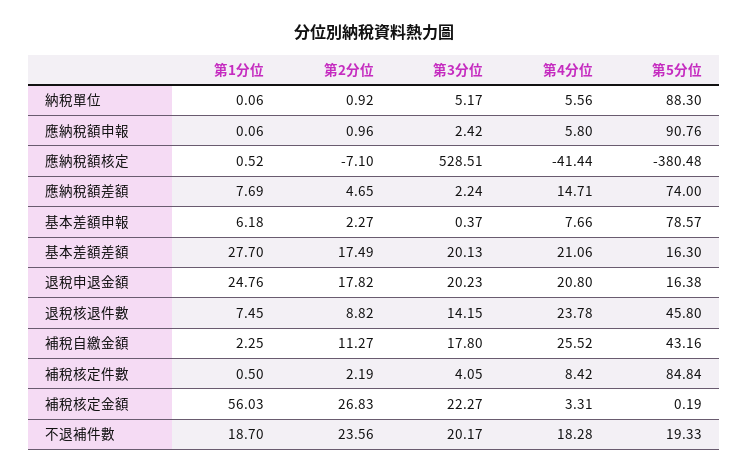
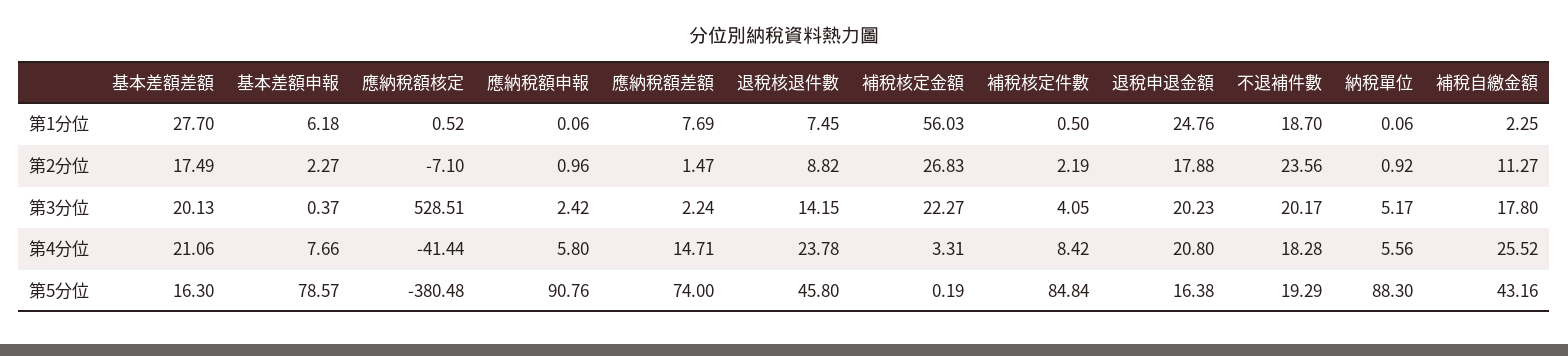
  {
    "第1分位": {
      "納稅單位": 0.06,
      "應納稅額申報": 0.06,
      "應納稅額核定": 0.52,
      "應納稅額差額": 7.69,
      "基本差額申報": 6.18,
      "基本差額差額": 27.7,
      "退稅申退金額": 24.76,
      "退稅核退件數": 7.45,
      "補稅自繳金額": 2.25,
      "補稅核定件數": 0.5,
      "補稅核定金額": 56.03,
      "不退補件數": 18.7
    },
    "第2分位": {
      "納稅單位": 0.92,
      "應納稅額申報": 0.96,
      "應納稅額核定": -7.1,
-     "應納稅額差額": 4.65,
+     "應納稅額差額": 1.47,
      "基本差額申報": 2.27,
      "基本差額差額": 17.49,
-     "退稅申退金額": 17.82,
+     "退稅申退金額": 17.88,
      "退稅核退件數": 8.82,
      "補稅自繳金額": 11.27,
      "補稅核定件數": 2.19,
      "補稅核定金額": 26.83,
      "不退補件數": 23.56
    },
    "第3分位": {
      "納稅單位": 5.17,
      "應納稅額申報": 2.42,
      "應納稅額核定": 528.51,
      "應納稅額差額": 2.24,
      "基本差額申報": 0.37,
      "基本差額差額": 20.13,
      "退稅申退金額": 20.23,
      "退稅核退件數": 14.15,
      "補稅自繳金額": 17.8,
      "補稅核定件數": 4.05,
      "補稅核定金額": 22.27,
      "不退補件數": 20.17
    },
    "第4分位": {
      "納稅單位": 5.56,
      "應納稅額申報": 5.8,
      "應納稅額核定": -41.44,
      "應納稅額差額": 14.71,
      "基本差額申報": 7.66,
      "基本差額差額": 21.06,
      "退稅申退金額": 20.8,
      "退稅核退件數": 23.78,
      "補稅自繳金額": 25.52,
      "補稅核定件數": 8.42,
      "補稅核定金額": 3.31,
      "不退補件數": 18.28
    },
    "第5分位": {
      "納稅單位": 88.3,
      "應納稅額申報": 90.76,
      "應納稅額核定": -380.48,
      "應納稅額差額": 74,
      "基本差額申報": 78.57,
      "基本差額差額": 16.3,
      "退稅申退金額": 16.38,
      "退稅核退件數": 45.8,
      "補稅自繳金額": 43.16,
      "補稅核定件數": 84.84,
      "補稅核定金額": 0.19,
-     "不退補件數": 19.33
+     "不退補件數": 19.29
    }
  }

